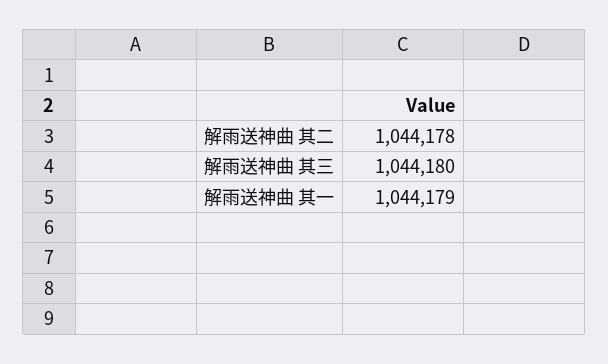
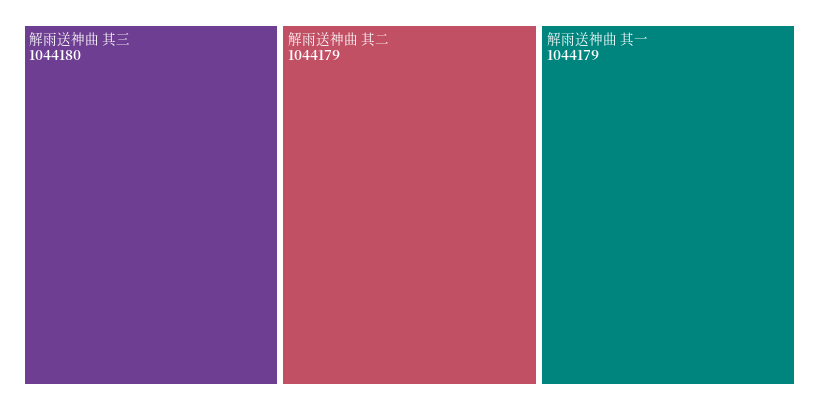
  {
-   "解雨送神曲 其二": 1044178,
+   "解雨送神曲 其二": 1044179,
    "解雨送神曲 其三": 1044180,
    "解雨送神曲 其一": 1044179
  }

